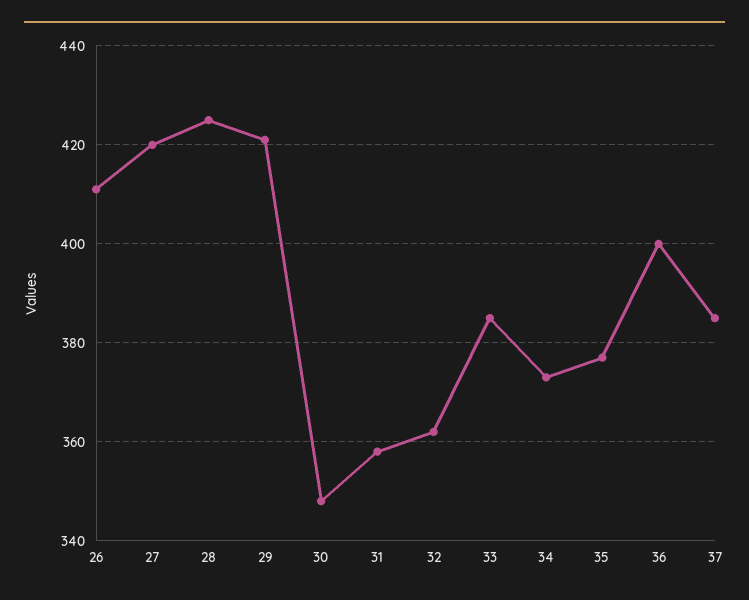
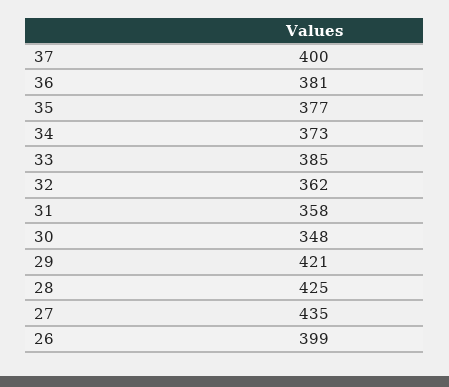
  {
-   "26": 410,
+   "26": 399,
-   "27": 420,
+   "27": 435,
    "28": 425,
    "29": 421,
    "30": 348,
    "31": 358,
    "32": 362,
    "33": 385,
    "34": 373,
    "35": 377,
-   "36": 400,
+   "36": 381,
-   "37": 385
+   "37": 400
  }

